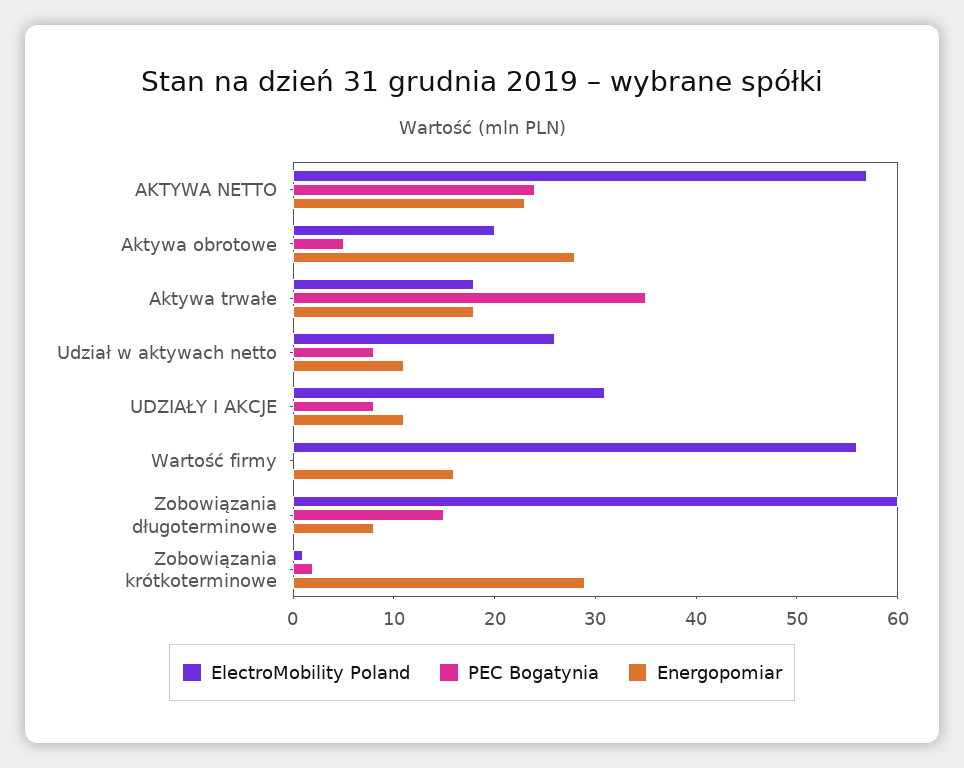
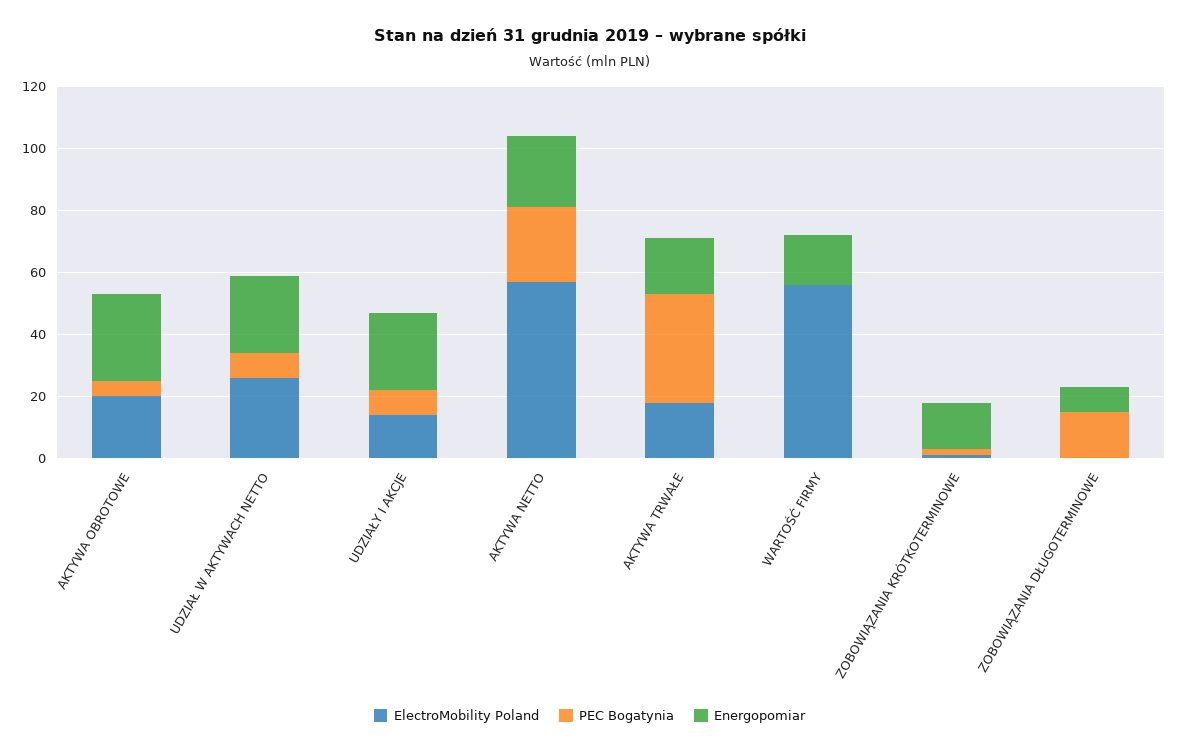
  {
    "ElectroMobility Poland": {
      "AKTYWA NETTO": 57,
      "Aktywa obrotowe": 20,
      "Aktywa trwałe": 18,
      "Udział w aktywach netto": 26,
-     "UDZIAŁY I AKCJE": 31,
+     "UDZIAŁY I AKCJE": 15,
      "Wartość firmy": 56,
-     "Zobowiązania długoterminowe": 60,
+     "Zobowiązania długoterminowe": 0,
      "Zobowiązania krótkoterminowe": 1
    },
    "PEC Bogatynia": {
      "AKTYWA NETTO": 24,
      "Aktywa obrotowe": 5,
      "Aktywa trwałe": 35,
      "Udział w aktywach netto": 8,
      "UDZIAŁY I AKCJE": 8,
      "Wartość firmy": 0,
      "Zobowiązania długoterminowe": 15,
      "Zobowiązania krótkoterminowe": 2
    },
    "Energopomiar": {
      "AKTYWA NETTO": 23,
      "Aktywa obrotowe": 28,
      "Aktywa trwałe": 18,
-     "Udział w aktywach netto": 11,
+     "Udział w aktywach netto": 25,
-     "UDZIAŁY I AKCJE": 11,
+     "UDZIAŁY I AKCJE": 25,
      "Wartość firmy": 16,
      "Zobowiązania długoterminowe": 8,
-     "Zobowiązania krótkoterminowe": 29
+     "Zobowiązania krótkoterminowe": 15
    }
  }

